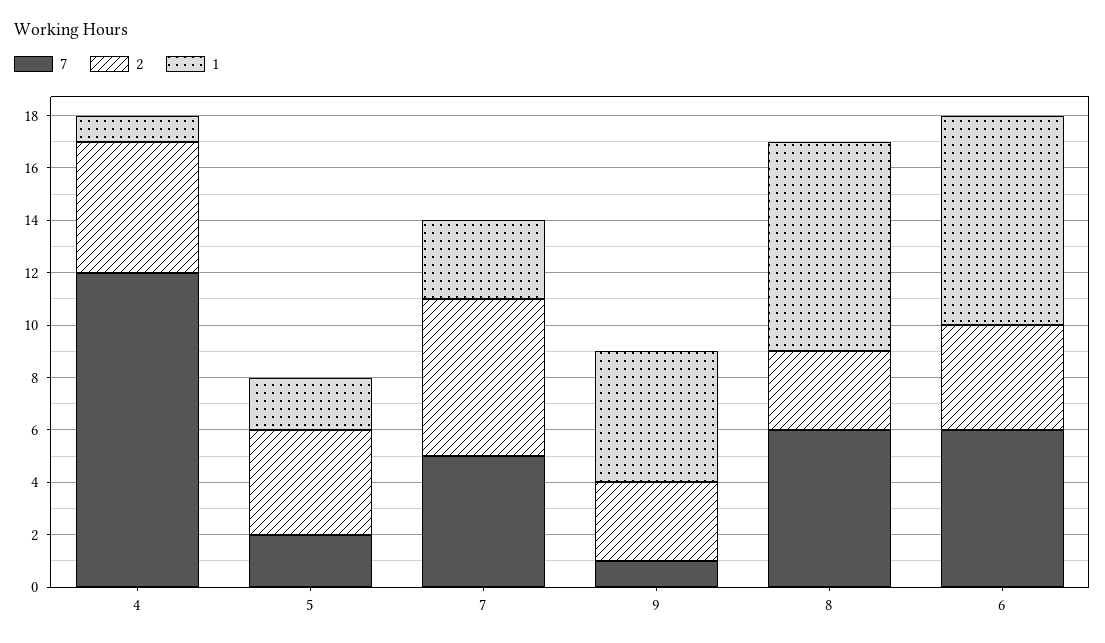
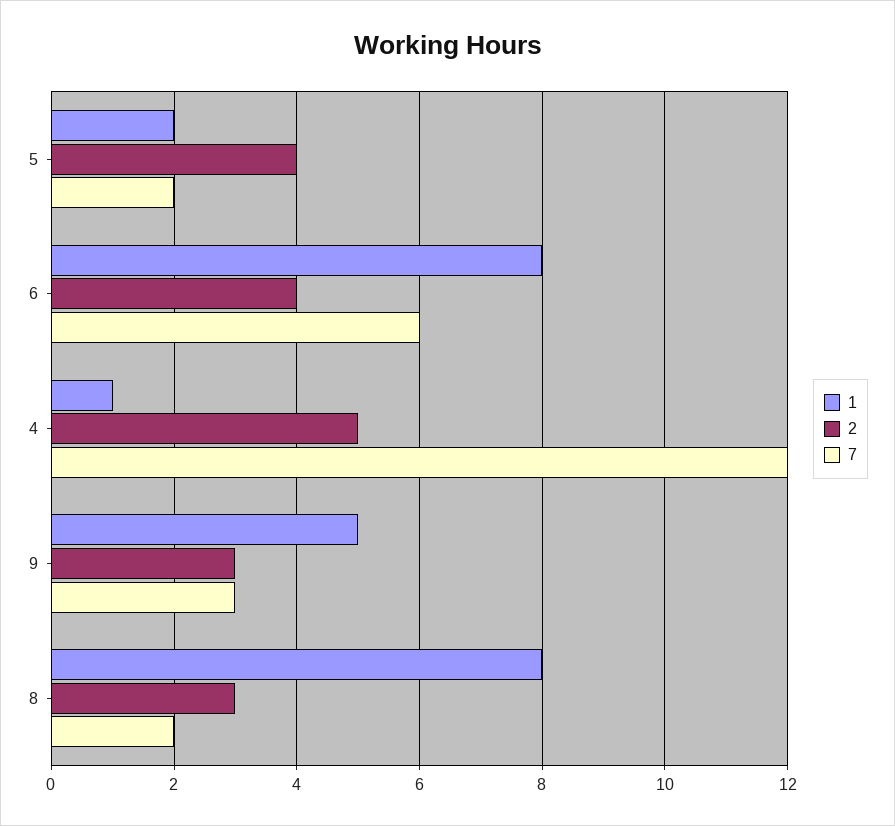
  {
    "7": {
      "4": 12,
      "5": 2,
-     "7": 5,
-     "9": 1,
+     "9": 3,
-     "8": 6,
+     "8": 2,
      "6": 6
    },
    "2": {
      "4": 5,
      "5": 4,
-     "7": 6,
      "9": 3,
      "8": 3,
      "6": 4
    },
    "1": {
      "4": 1,
      "5": 2,
-     "7": 3,
      "9": 5,
      "8": 8,
      "6": 8
    }
  }

